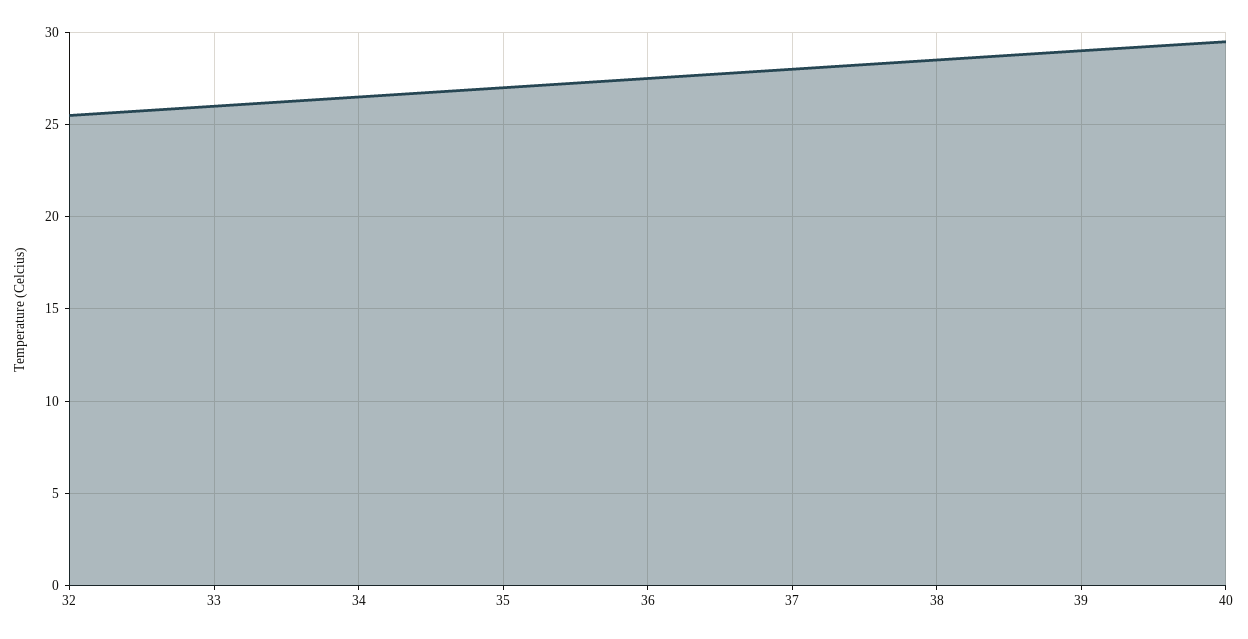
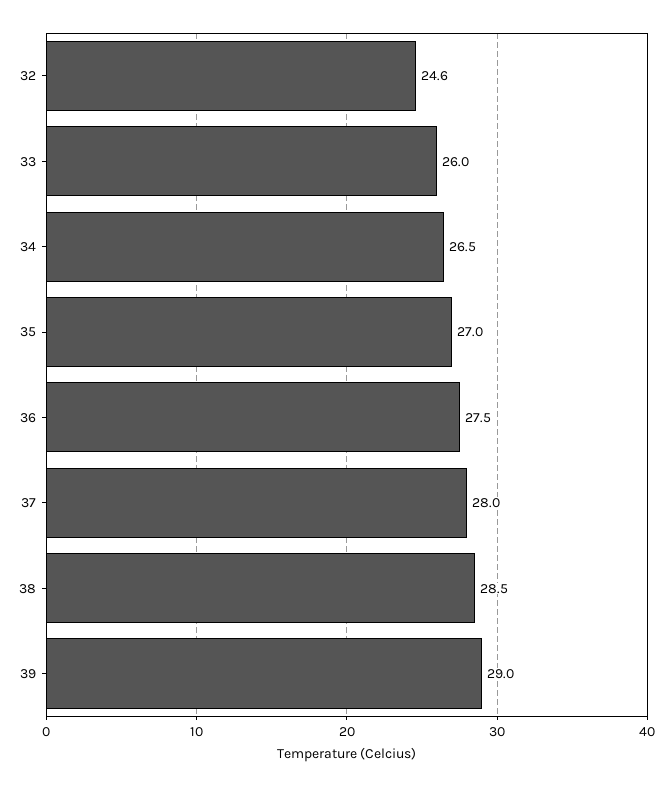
  {
-   "32": 25.5,
+   "32": 24.6,
    "33": 26,
    "34": 26.5,
    "35": 27,
    "36": 27.5,
    "37": 28,
    "38": 28.5,
-   "39": 29,
+   "39": 29
-   "40": 29.5
  }

